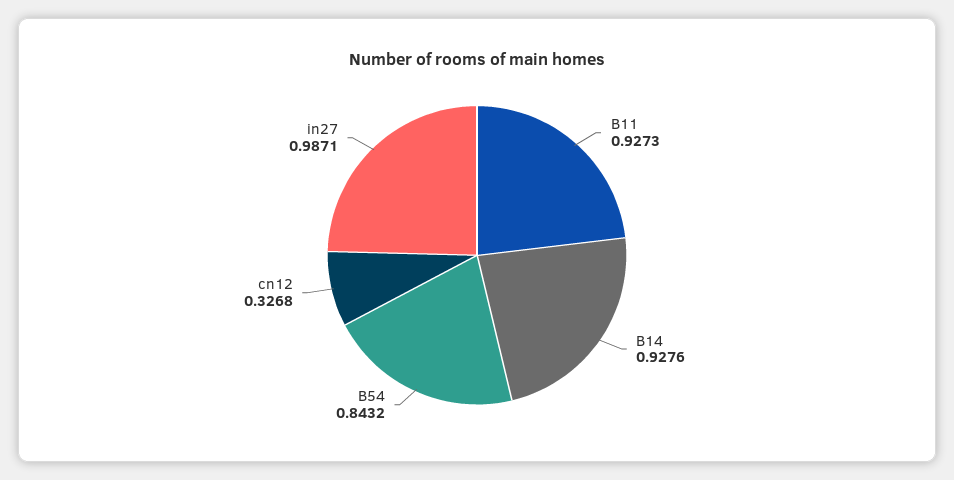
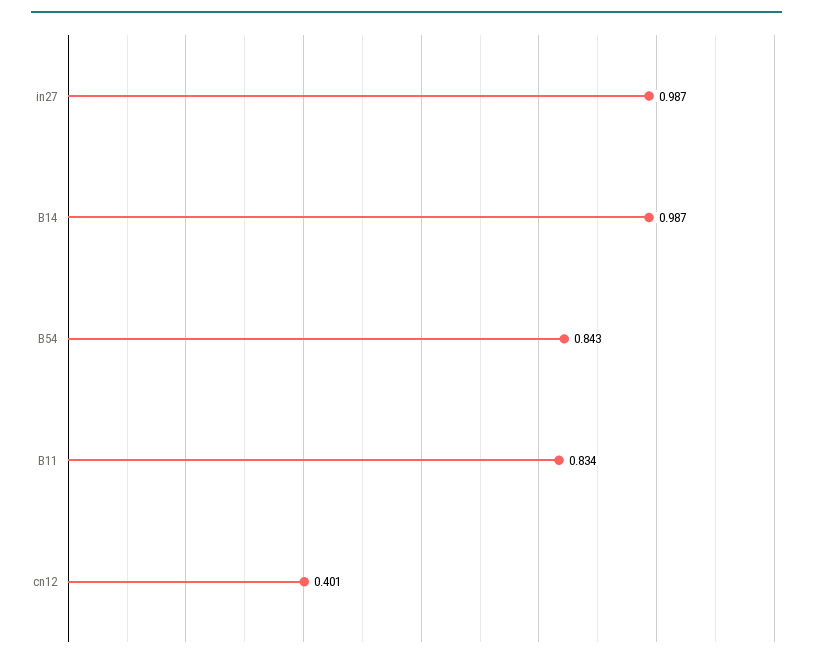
  {
-   "B11": 0.9273,
+   "B11": 0.834,
-   "B14": 0.9276,
+   "B14": 0.987,
    "B54": 0.8432,
-   "cn12": 0.3268,
+   "cn12": 0.401,
    "in27": 0.9871
  }

